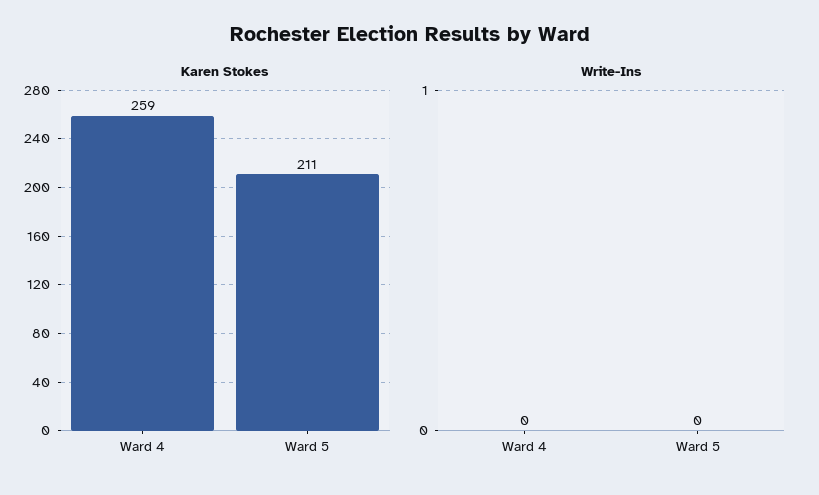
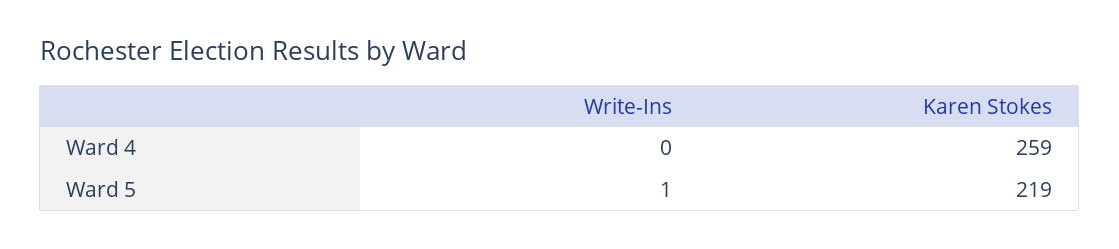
  {
    "Karen Stokes": {
      "Ward 4": 259,
-     "Ward 5": 211
+     "Ward 5": 219
    },
    "Write-Ins": {
      "Ward 4": 0,
-     "Ward 5": 0
+     "Ward 5": 1
    }
  }

